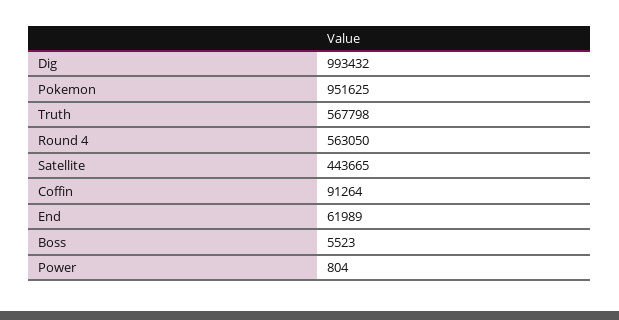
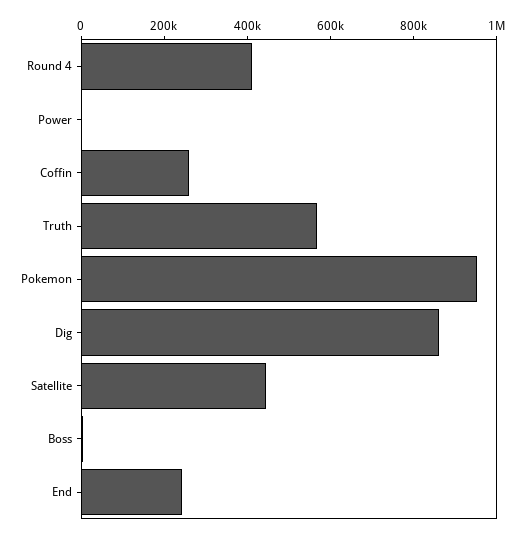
  {
-   "Dig": 993432,
+   "Dig": 850000,
    "Pokemon": 951625,
    "Truth": 567798,
-   "Round 4": 563050,
+   "Round 4": 400000,
    "Satellite": 443665,
-   "Coffin": 91264,
+   "Coffin": 250000,
-   "End": 61989,
+   "End": 250000,
    "Boss": 5523,
    "Power": 804
  }

